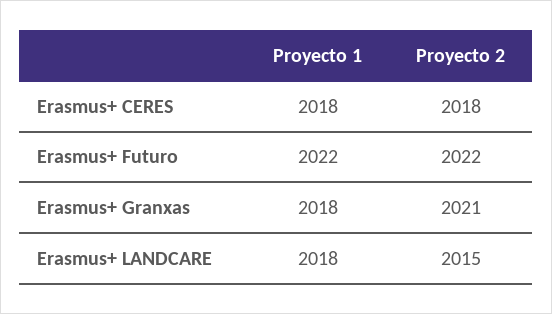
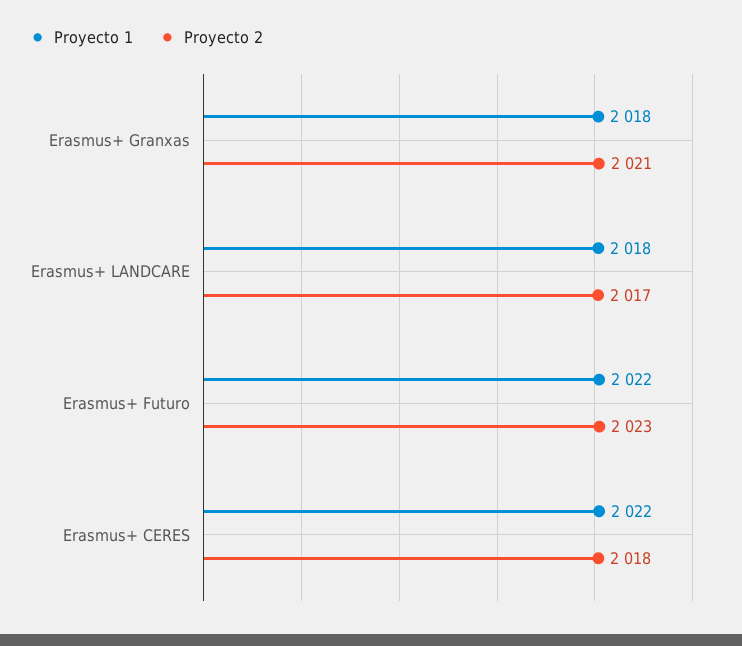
  {
    "Proyecto 1": {
-     "Erasmus+ CERES": 2018,
+     "Erasmus+ CERES": 2022,
      "Erasmus+ Futuro": 2022,
      "Erasmus+ Granxas": 2018,
      "Erasmus+ LANDCARE": 2018
    },
    "Proyecto 2": {
      "Erasmus+ CERES": 2018,
-     "Erasmus+ Futuro": 2022,
+     "Erasmus+ Futuro": 2023,
      "Erasmus+ Granxas": 2021,
-     "Erasmus+ LANDCARE": 2015
+     "Erasmus+ LANDCARE": 2017
    }
  }

